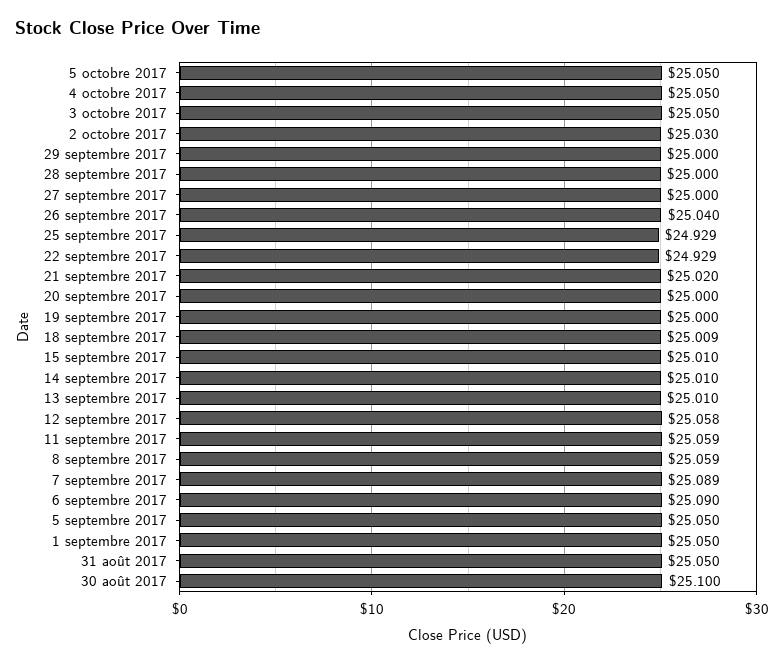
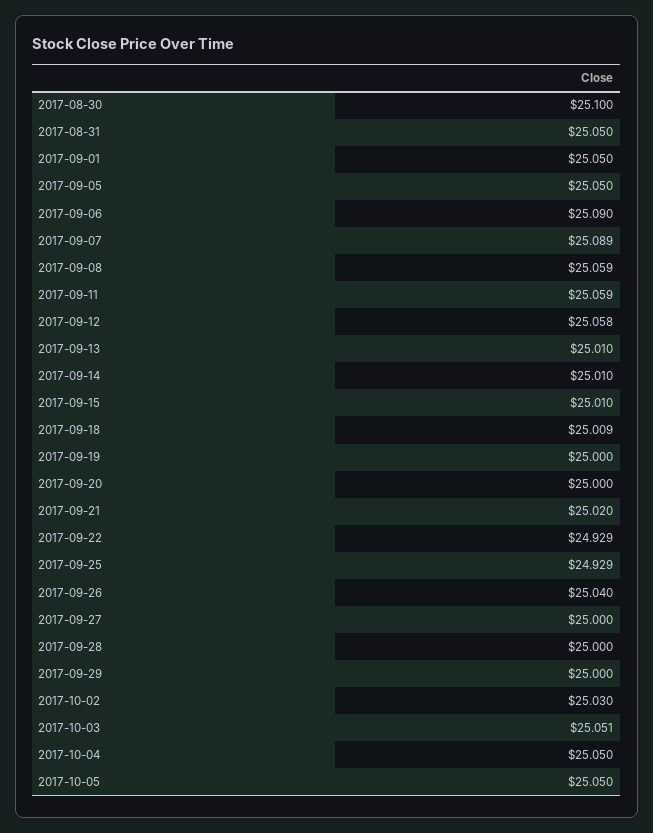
  {
    "5 octobre 2017": 25.05,
    "4 octobre 2017": 25.05,
-   "3 octobre 2017": 25.05,
+   "3 octobre 2017": 25.051,
    "2 octobre 2017": 25.03,
    "29 septembre 2017": 25,
    "28 septembre 2017": 25,
    "27 septembre 2017": 25,
    "26 septembre 2017": 25.04,
    "25 septembre 2017": 24.929,
    "22 septembre 2017": 24.929,
    "21 septembre 2017": 25.02,
    "20 septembre 2017": 25,
    "19 septembre 2017": 25,
    "18 septembre 2017": 25.009,
    "15 septembre 2017": 25.01,
    "14 septembre 2017": 25.01,
    "13 septembre 2017": 25.01,
    "12 septembre 2017": 25.058,
    "11 septembre 2017": 25.059,
    "8 septembre 2017": 25.059,
    "7 septembre 2017": 25.089,
    "6 septembre 2017": 25.09,
    "5 septembre 2017": 25.05,
    "1 septembre 2017": 25.05,
    "31 août 2017": 25.05,
    "30 août 2017": 25.1
  }

